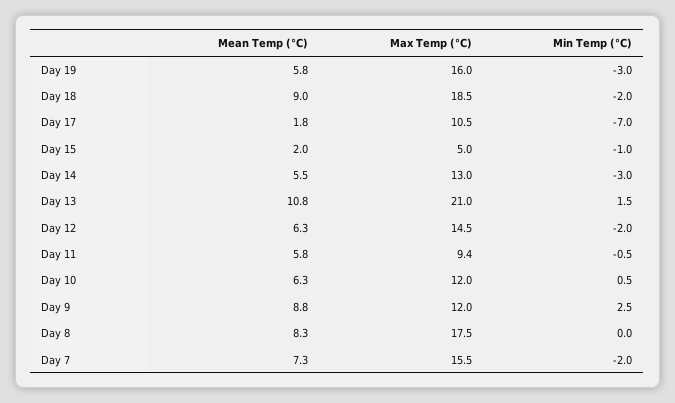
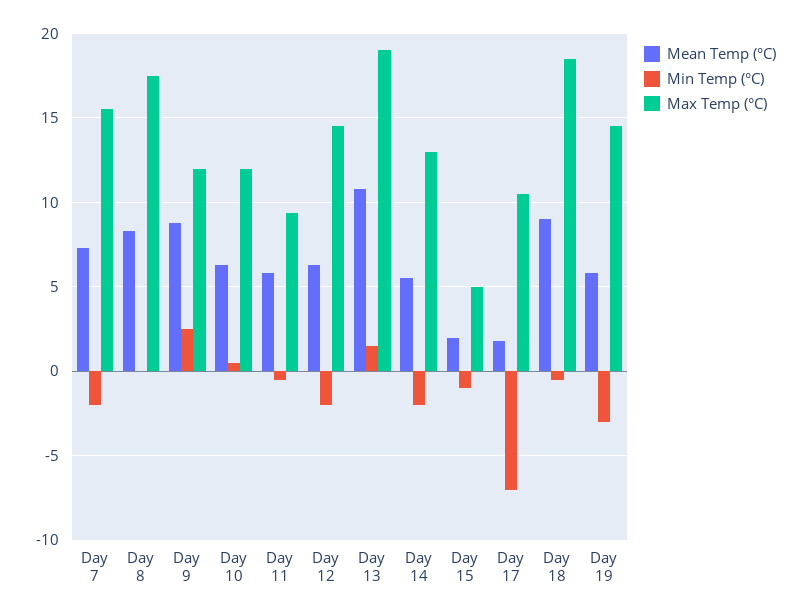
  {
    "Mean Temp (°C)": {
      "Day 19": 5.8,
      "Day 18": 9,
      "Day 17": 1.8,
      "Day 15": 2,
      "Day 14": 5.5,
      "Day 13": 10.8,
      "Day 12": 6.3,
      "Day 11": 5.8,
      "Day 10": 6.3,
      "Day 9": 8.8,
      "Day 8": 8.3,
      "Day 7": 7.3
    },
    "Max Temp (°C)": {
-     "Day 19": 16,
+     "Day 19": 14.5,
      "Day 18": 18.5,
      "Day 17": 10.5,
      "Day 15": 5,
      "Day 14": 13,
-     "Day 13": 21,
+     "Day 13": 19,
      "Day 12": 14.5,
      "Day 11": 9.4,
      "Day 10": 12,
      "Day 9": 12,
      "Day 8": 17.5,
      "Day 7": 15.5
    },
    "Min Temp (°C)": {
      "Day 19": -3,
-     "Day 18": -2,
+     "Day 18": -0.5,
      "Day 17": -7,
      "Day 15": -1,
-     "Day 14": -3,
+     "Day 14": -2,
      "Day 13": 1.5,
      "Day 12": -2,
      "Day 11": -0.5,
      "Day 10": 0.5,
      "Day 9": 2.5,
      "Day 8": 0,
      "Day 7": -2
    }
  }

